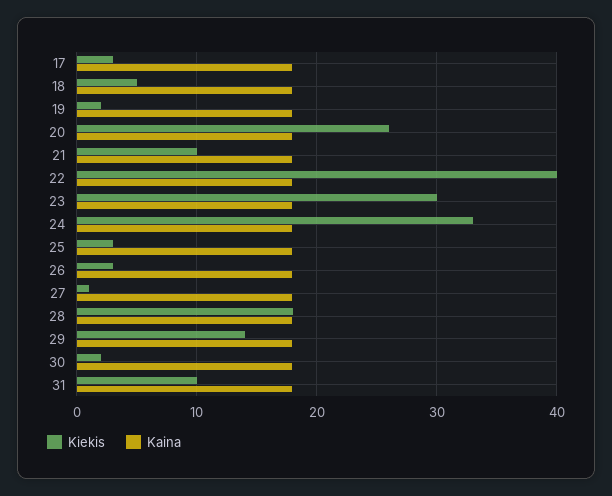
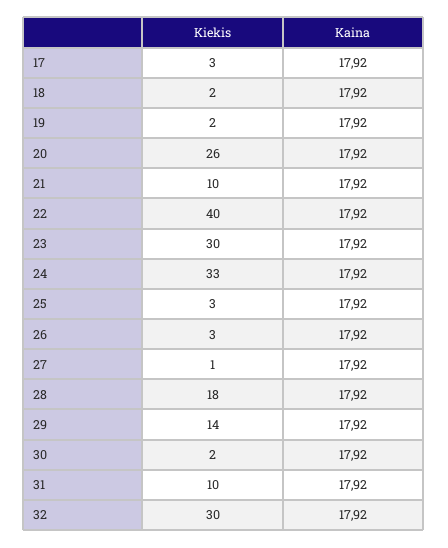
  {
    "Kiekis": {
      "17": 3,
-     "18": 5,
+     "18": 2,
      "19": 2,
      "20": 26,
      "21": 10,
      "22": 40,
      "23": 30,
      "24": 33,
      "25": 3,
      "26": 3,
      "27": 1,
      "28": 18,
      "29": 14,
      "30": 2,
-     "31": 10
+     "31": 10,
+     "32": 30
    },
    "Kaina": {
      "17": 17.92,
      "18": 17.92,
      "19": 17.92,
      "20": 17.92,
      "21": 17.92,
      "22": 17.92,
      "23": 17.92,
      "24": 17.92,
      "25": 17.92,
      "26": 17.92,
      "27": 17.92,
      "28": 17.92,
      "29": 17.92,
      "30": 17.92,
-     "31": 17.92
+     "31": 17.92,
+     "32": 17.92
    }
  }

